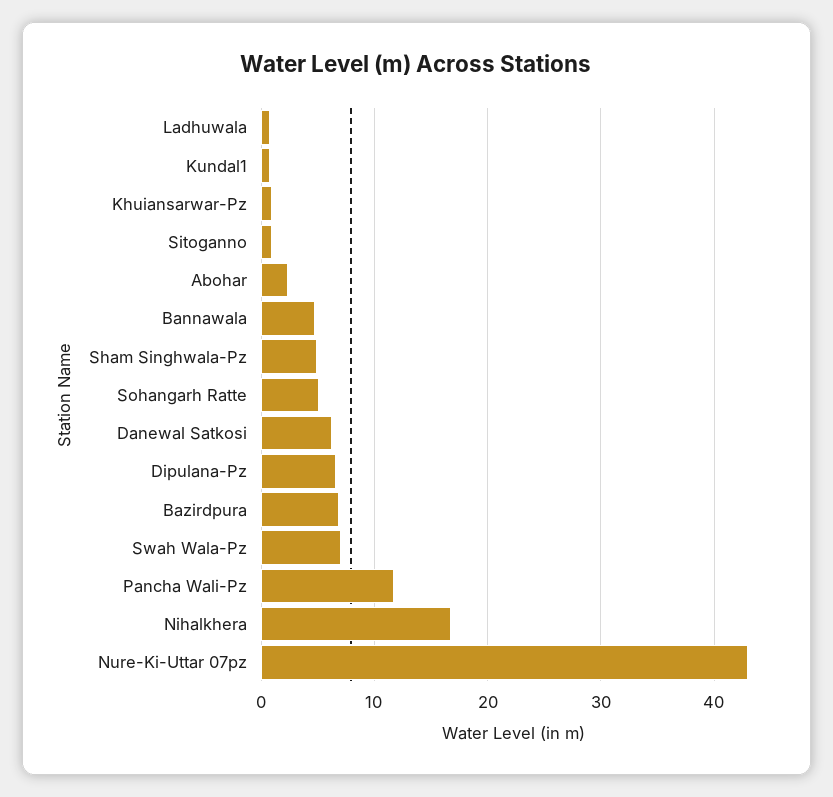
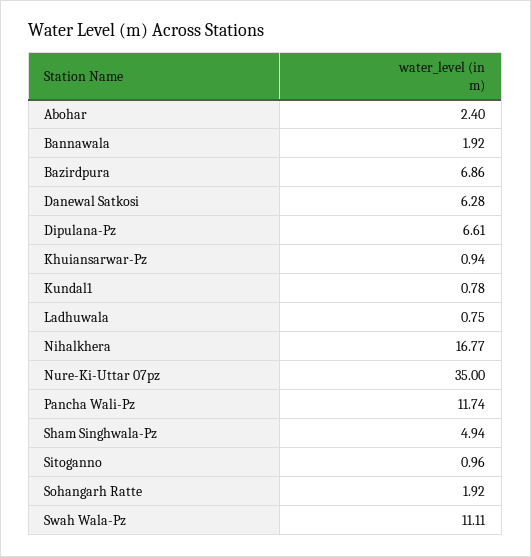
  {
    "Ladhuwala": 0.75,
    "Kundal1": 0.78,
    "Khuiansarwar-Pz": 0.94,
    "Sitoganno": 0.96,
    "Abohar": 2.4,
-   "Bannawala": 5,
+   "Bannawala": 1.92,
    "Sham Singhwala-Pz": 4.94,
-   "Sohangarh Ratte": 5,
+   "Sohangarh Ratte": 1.92,
    "Danewal Satkosi": 6.28,
    "Dipulana-Pz": 6.61,
    "Bazirdpura": 6.86,
-   "Swah Wala-Pz": 7,
+   "Swah Wala-Pz": 11.11,
    "Pancha Wali-Pz": 11.74,
    "Nihalkhera": 16.77,
-   "Nure-Ki-Uttar 07pz": 43
+   "Nure-Ki-Uttar 07pz": 35
  }

